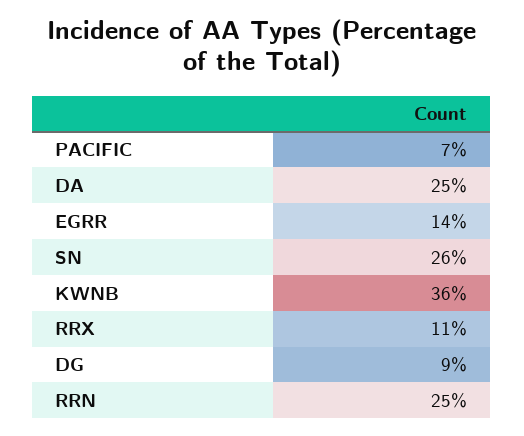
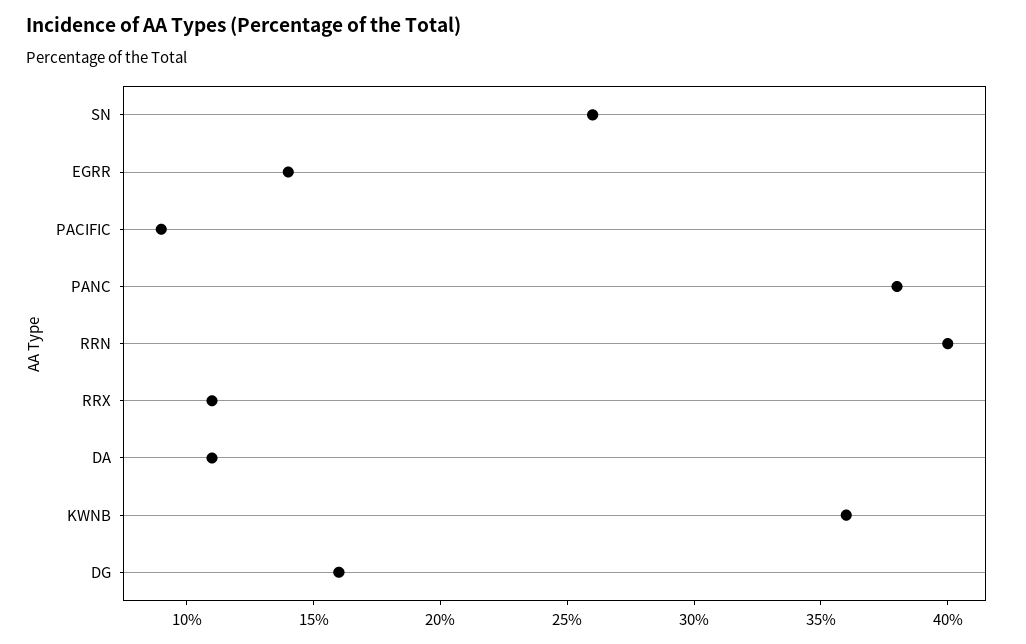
  {
-   "PACIFIC": 7,
+   "PACIFIC": 9,
-   "DA": 25,
+   "DA": 11,
    "EGRR": 14,
    "SN": 26,
    "KWNB": 36,
    "RRX": 11,
-   "DG": 9,
+   "DG": 16,
-   "RRN": 25
+   "RRN": 40,
+   "PANC": 38
  }

